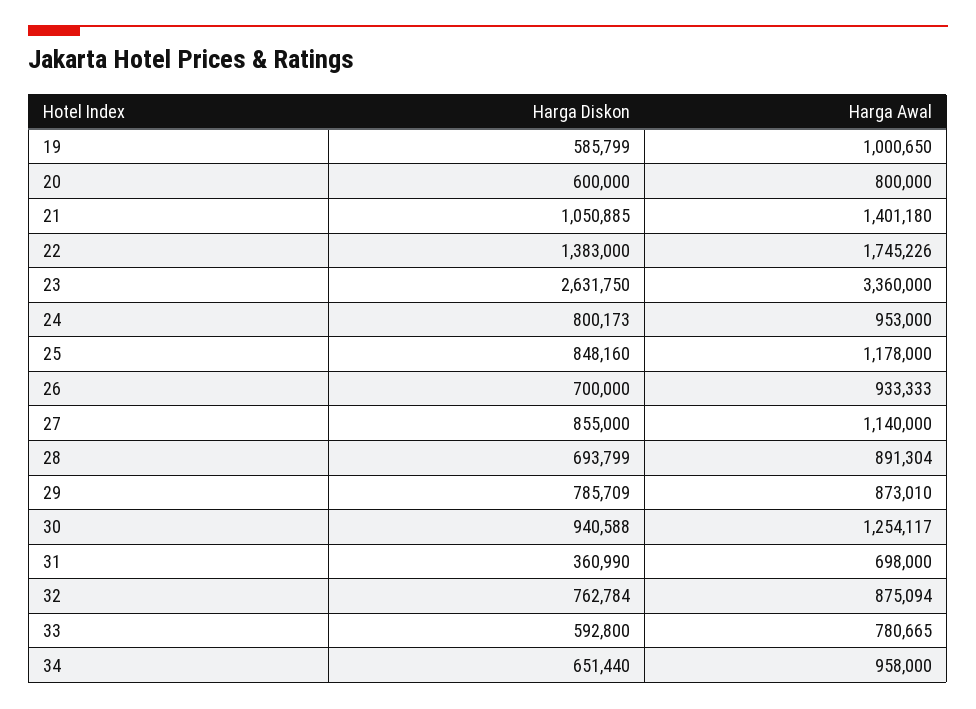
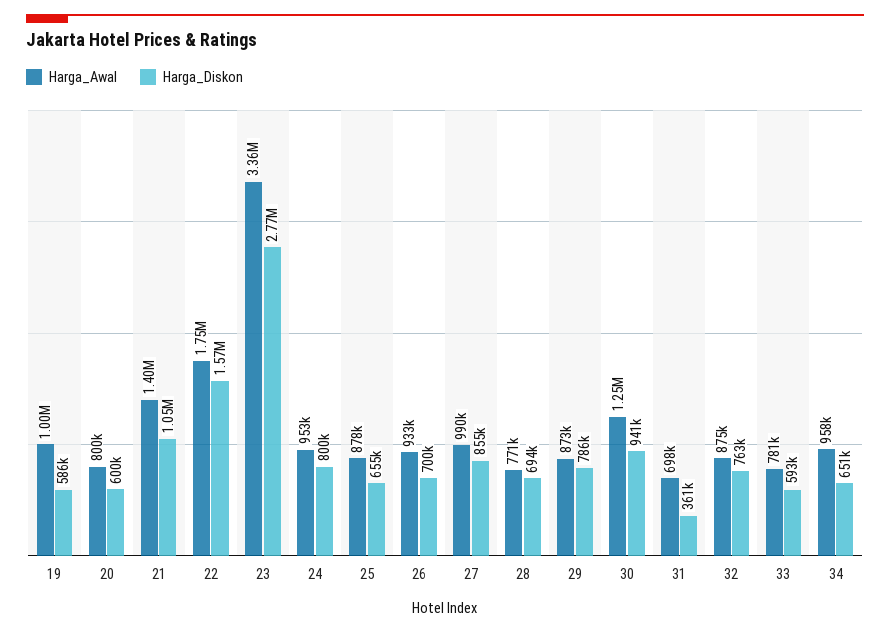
  {
    "Harga Diskon": {
      "19": 585799,
      "20": 600000,
      "21": 1050885,
-     "22": 1383000,
+     "22": 1570000,
-     "23": 2631750,
+     "23": 2770000,
      "24": 800173,
-     "25": 848160,
+     "25": 655000,
      "26": 700000,
      "27": 855000,
      "28": 693799,
      "29": 785709,
      "30": 940588,
      "31": 360990,
      "32": 762784,
      "33": 592800,
      "34": 651440
    },
    "Harga Awal": {
      "19": 1000650,
      "20": 800000,
      "21": 1401180,
      "22": 1745226,
      "23": 3360000,
      "24": 953000,
-     "25": 1178000,
+     "25": 878000,
      "26": 933333,
-     "27": 1140000,
+     "27": 990000,
-     "28": 891304,
+     "28": 771000,
      "29": 873010,
      "30": 1254117,
      "31": 698000,
      "32": 875094,
      "33": 780665,
      "34": 958000
    }
  }

